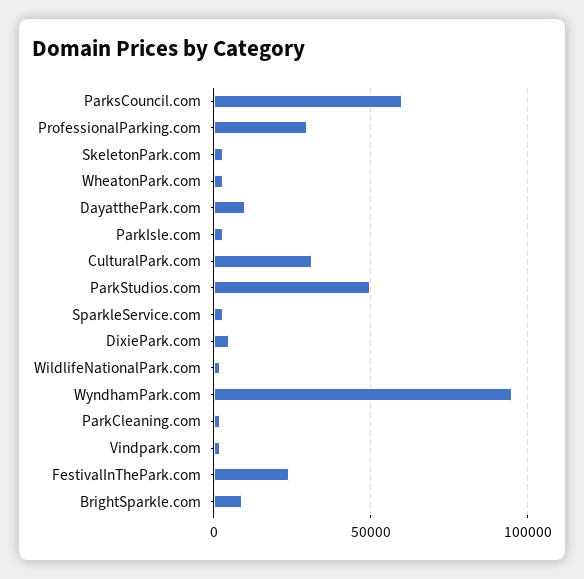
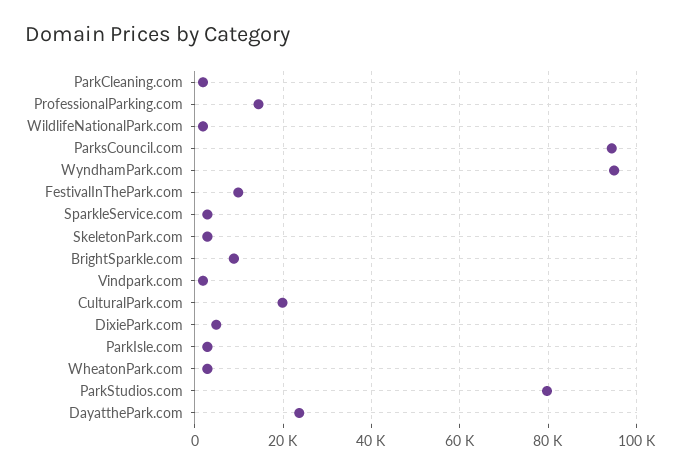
  {
-   "ParksCouncil.com": 60000,
+   "ParksCouncil.com": 94000,
-   "ProfessionalParking.com": 30000,
+   "ProfessionalParking.com": 14000,
    "SkeletonPark.com": 2000,
    "WheatonPark.com": 2000,
-   "DayatthePark.com": 10000,
+   "DayatthePark.com": 24000,
    "ParkIsle.com": 2000,
-   "CulturalPark.com": 30000,
+   "CulturalPark.com": 20000,
-   "ParkStudios.com": 50000,
+   "ParkStudios.com": 80000,
    "SparkleService.com": 2000,
    "DixiePark.com": 4000,
    "WildlifeNationalPark.com": 2000,
    "WyndhamPark.com": 94000,
    "ParkCleaning.com": 2000,
    "Vindpark.com": 2000,
-   "FestivalInThePark.com": 25000,
+   "FestivalInThePark.com": 10000,
    "BrightSparkle.com": 8000
  }

